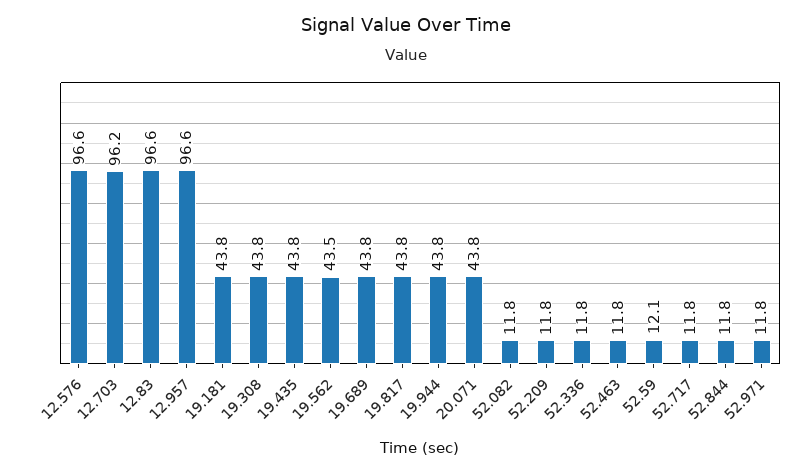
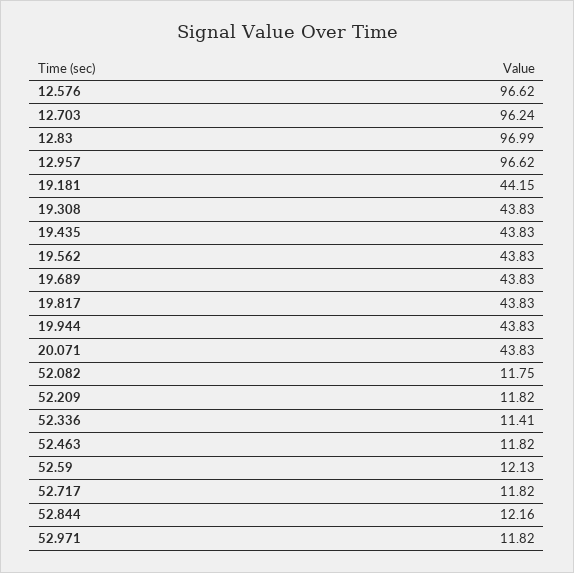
  {
    "12.576": 96.62,
    "12.703": 96.24,
-   "12.83": 96.6,
+   "12.83": 96.99,
    "12.957": 96.62,
-   "19.181": 43.8,
+   "19.181": 44.15,
    "19.308": 43.83,
    "19.435": 43.83,
-   "19.562": 43.5,
+   "19.562": 43.83,
    "19.689": 43.83,
    "19.817": 43.83,
    "19.944": 43.83,
    "20.071": 43.83,
    "52.082": 11.75,
    "52.209": 11.82,
-   "52.336": 11.8,
+   "52.336": 11.41,
    "52.463": 11.82,
    "52.59": 12.13,
    "52.717": 11.82,
-   "52.844": 11.8,
+   "52.844": 12.16,
    "52.971": 11.82
  }

